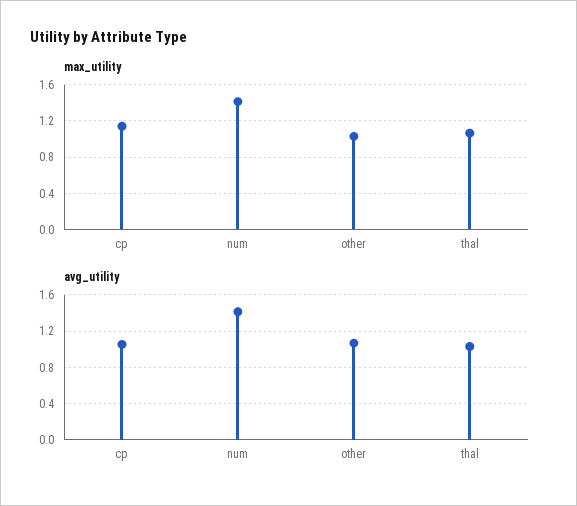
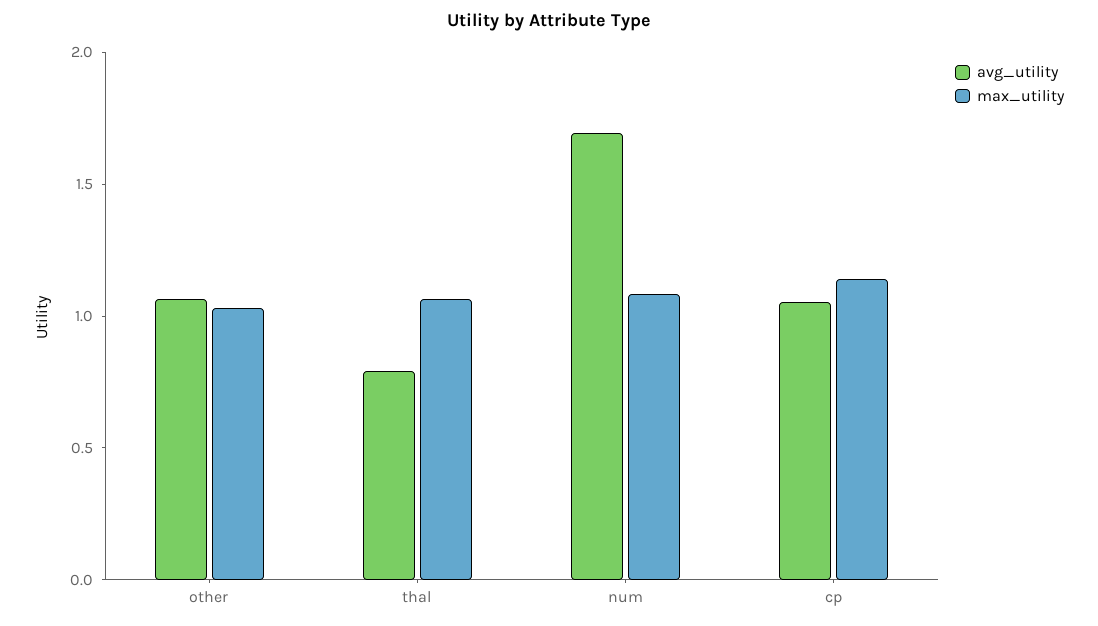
  {
    "max_utility": {
      "cp": 1.1,
-     "num": 1.4,
+     "num": 1.1,
      "other": 1,
      "thal": 1.1
    },
    "avg_utility": {
      "cp": 1.1,
-     "num": 1.4,
+     "num": 1.7,
      "other": 1.1,
-     "thal": 1
+     "thal": 0.8
    }
  }

